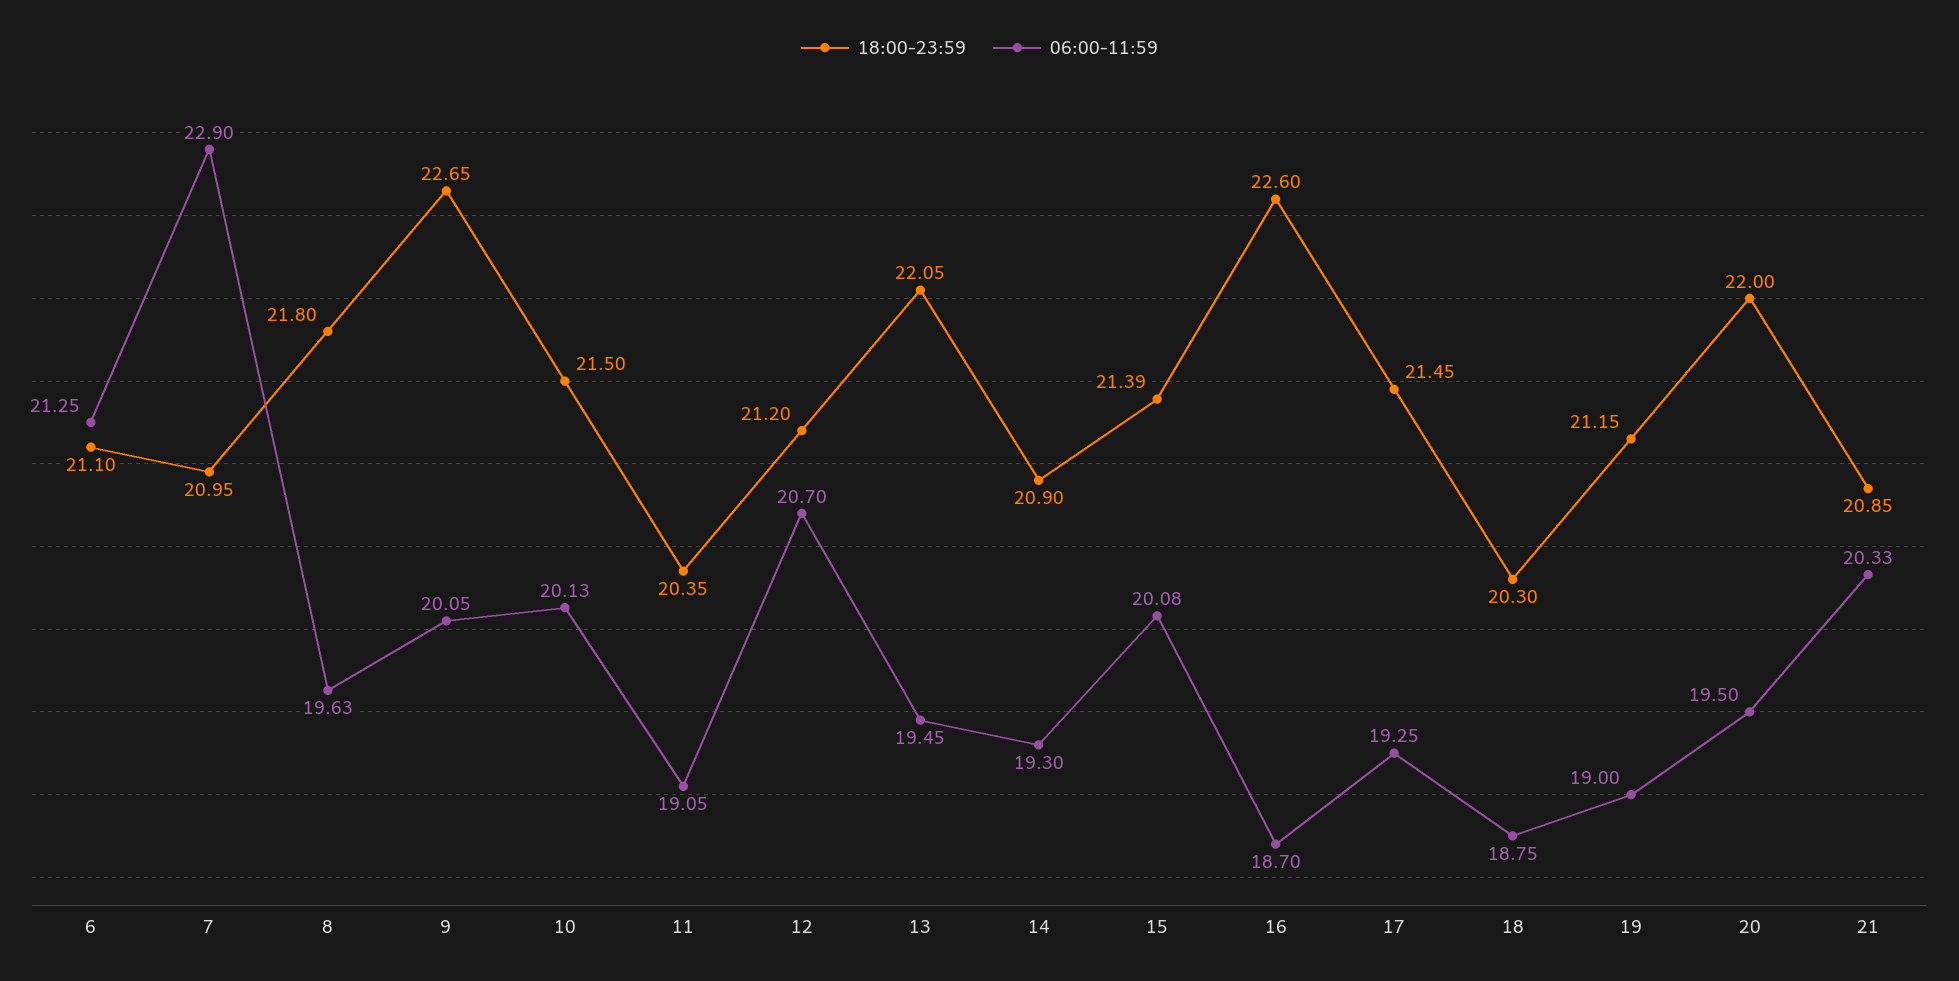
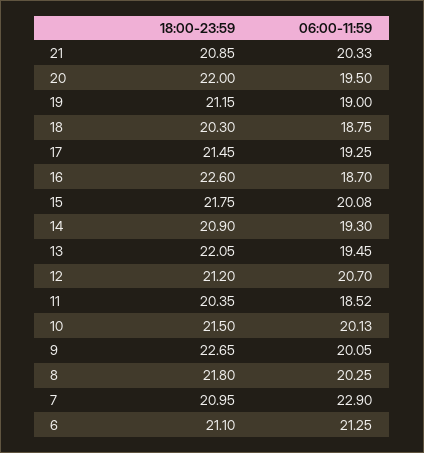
  {
    "18:00-23:59": {
      "6": 21.1,
      "7": 20.95,
      "8": 21.8,
      "9": 22.65,
      "10": 21.5,
      "11": 20.35,
      "12": 21.2,
      "13": 22.05,
      "14": 20.9,
-     "15": 21.39,
+     "15": 21.75,
      "16": 22.6,
      "17": 21.45,
      "18": 20.3,
      "19": 21.15,
      "20": 22,
      "21": 20.85
    },
    "06:00-11:59": {
      "6": 21.25,
      "7": 22.9,
-     "8": 19.63,
+     "8": 20.25,
      "9": 20.05,
      "10": 20.13,
-     "11": 19.05,
+     "11": 18.52,
      "12": 20.7,
      "13": 19.45,
      "14": 19.3,
      "15": 20.08,
      "16": 18.7,
      "17": 19.25,
      "18": 18.75,
      "19": 19,
      "20": 19.5,
      "21": 20.33
    }
  }

